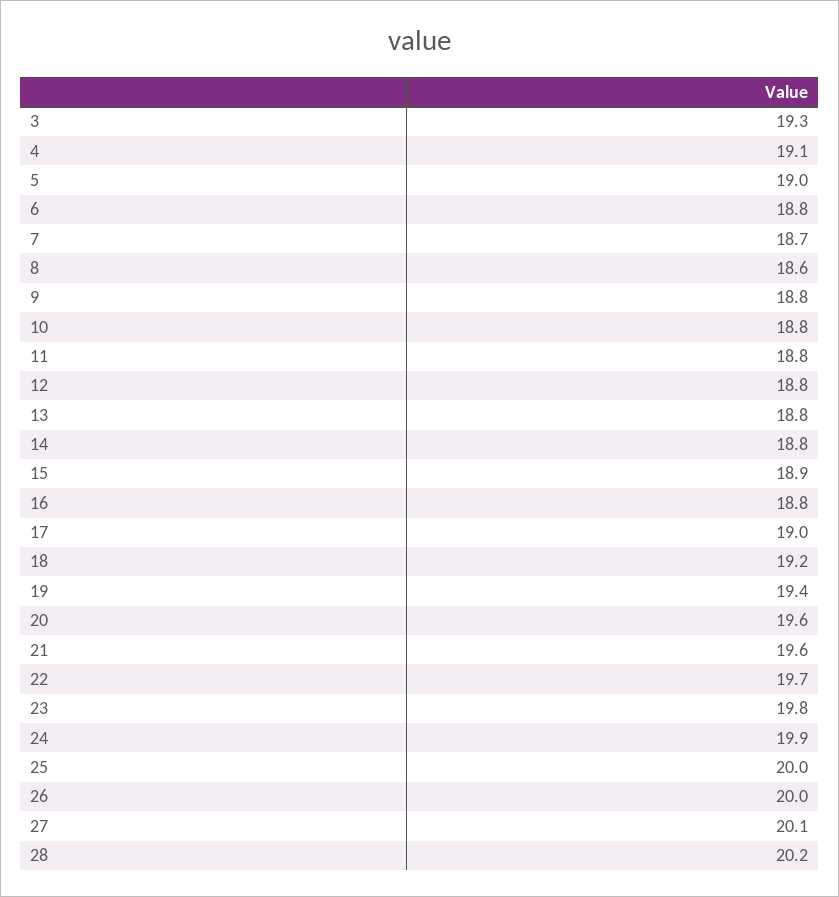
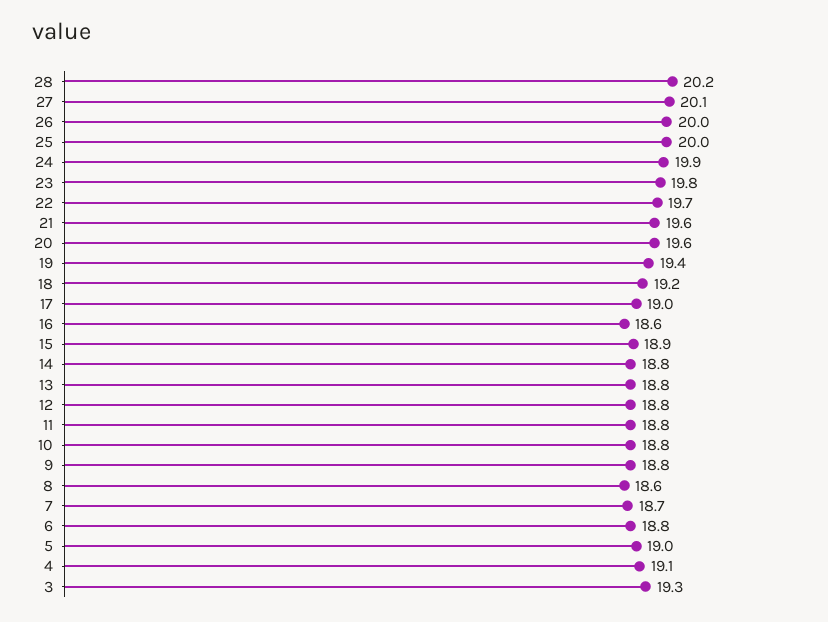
  {
    "3": 19.3,
    "4": 19.1,
    "5": 19,
    "6": 18.8,
    "7": 18.7,
    "8": 18.6,
    "9": 18.8,
    "10": 18.8,
    "11": 18.8,
    "12": 18.8,
    "13": 18.8,
    "14": 18.8,
    "15": 18.9,
-   "16": 18.8,
+   "16": 18.6,
    "17": 19,
    "18": 19.2,
    "19": 19.4,
    "20": 19.6,
    "21": 19.6,
    "22": 19.7,
    "23": 19.8,
    "24": 19.9,
    "25": 20,
    "26": 20,
    "27": 20.1,
    "28": 20.2
  }

